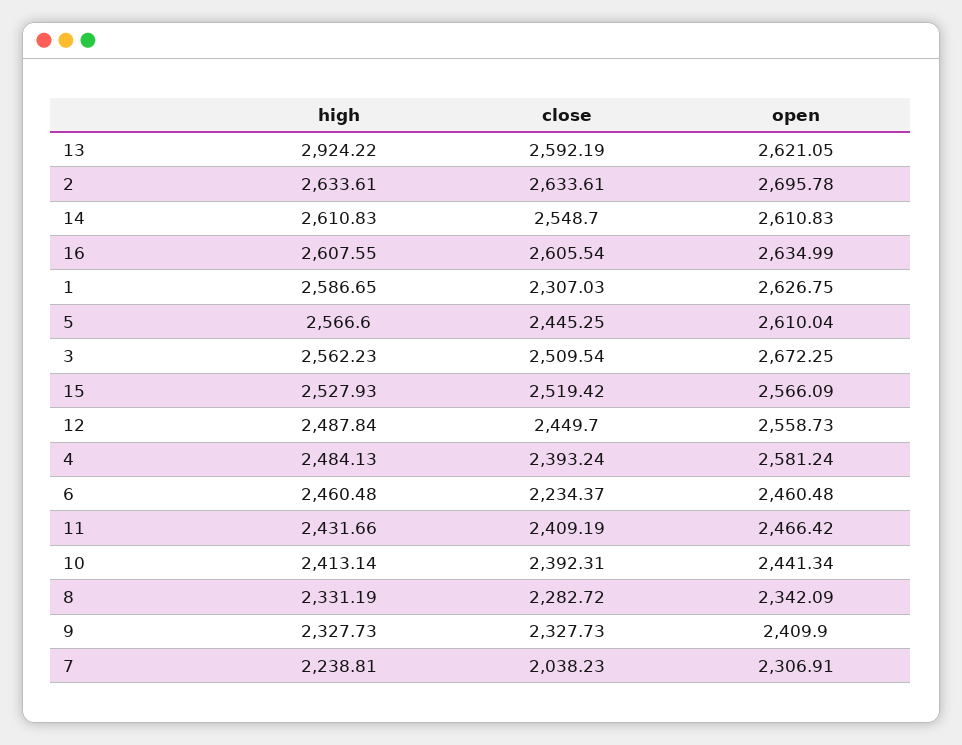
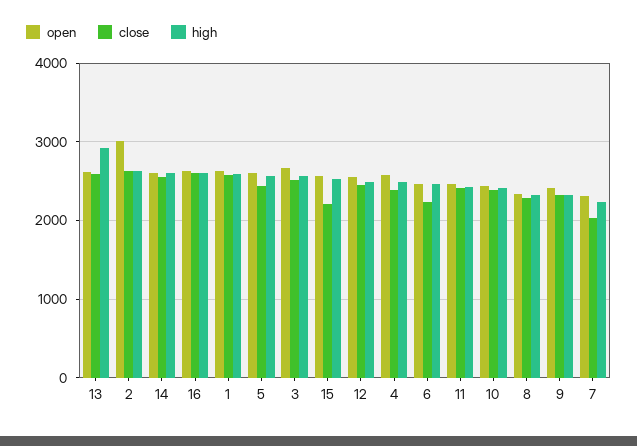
  {
    "high": {
      "13": 2924.22,
      "2": 2633.61,
      "14": 2610.83,
      "16": 2607.55,
      "1": 2586.65,
      "5": 2566.6,
      "3": 2562.23,
      "15": 2527.93,
      "12": 2487.84,
      "4": 2484.13,
      "6": 2460.48,
      "11": 2431.66,
      "10": 2413.14,
      "8": 2331.19,
      "9": 2327.73,
      "7": 2238.81
    },
    "close": {
      "13": 2592.19,
      "2": 2633.61,
      "14": 2548.7,
      "16": 2605.54,
-     "1": 2307.03,
+     "1": 2600,
      "5": 2445.25,
      "3": 2509.54,
-     "15": 2519.42,
+     "15": 2200,
      "12": 2449.7,
      "4": 2393.24,
      "6": 2234.37,
      "11": 2409.19,
      "10": 2392.31,
      "8": 2282.72,
      "9": 2327.73,
      "7": 2038.23
    },
    "open": {
      "13": 2621.05,
-     "2": 2695.78,
+     "2": 3000,
      "14": 2610.83,
      "16": 2634.99,
      "1": 2626.75,
      "5": 2610.04,
      "3": 2672.25,
      "15": 2566.09,
      "12": 2558.73,
      "4": 2581.24,
      "6": 2460.48,
      "11": 2466.42,
      "10": 2441.34,
      "8": 2342.09,
      "9": 2409.9,
      "7": 2306.91
    }
  }

